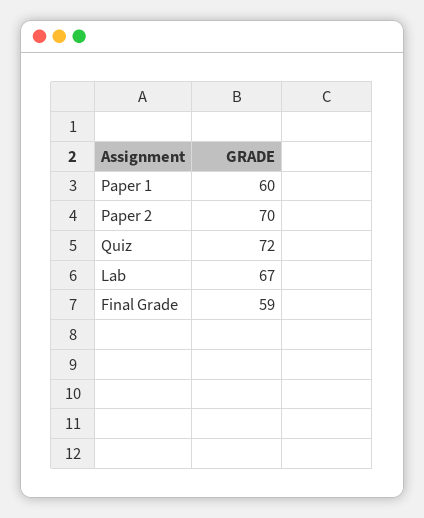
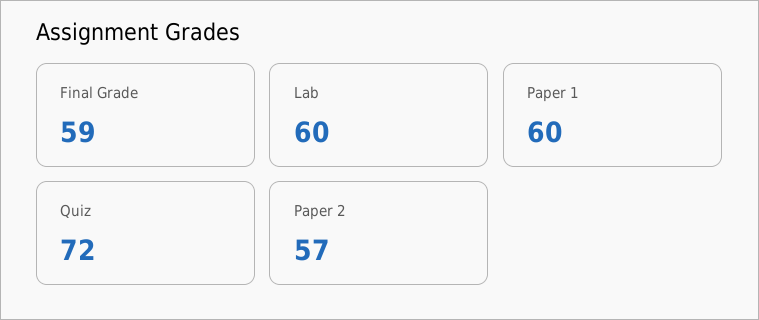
  {
    "Paper 1": 60,
-   "Paper 2": 70,
+   "Paper 2": 57,
    "Quiz": 72,
-   "Lab": 67,
+   "Lab": 60,
    "Final Grade": 59
  }

